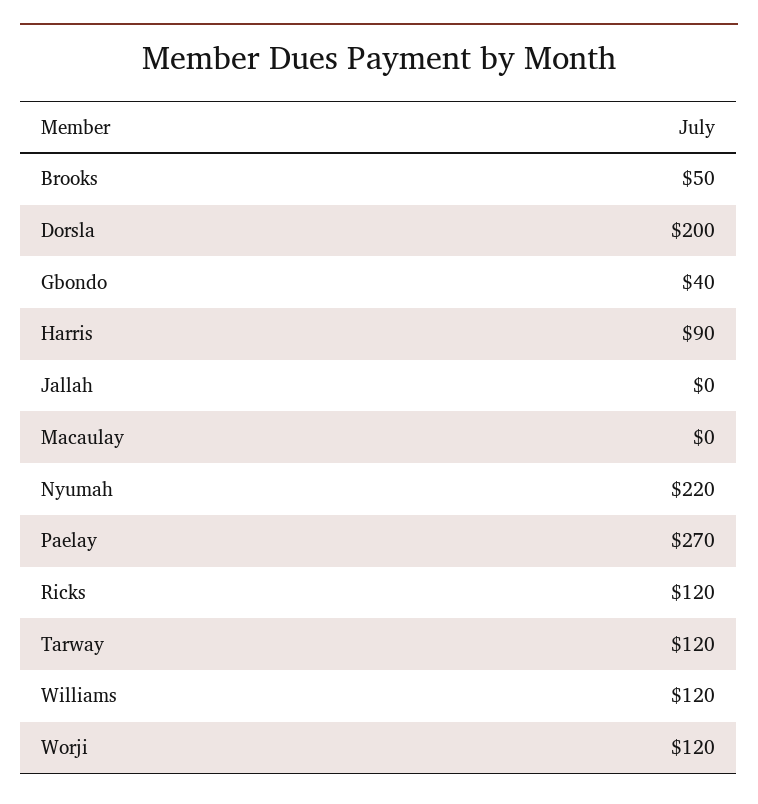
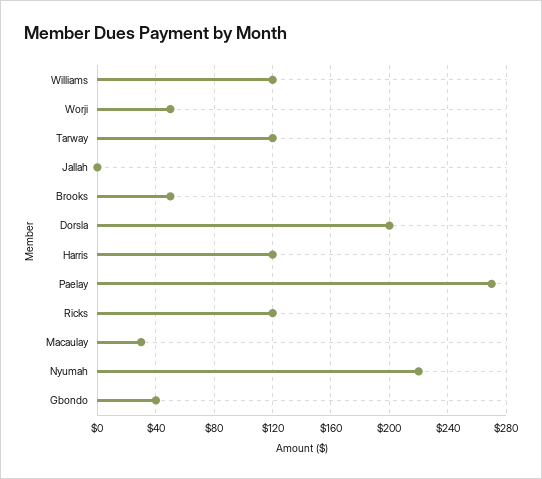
  {
    "Brooks": 50,
    "Dorsla": 200,
    "Gbondo": 40,
-   "Harris": 90,
+   "Harris": 120,
    "Jallah": 0,
-   "Macaulay": 0,
+   "Macaulay": 30,
    "Nyumah": 220,
    "Paelay": 270,
    "Ricks": 120,
    "Tarway": 120,
    "Williams": 120,
-   "Worji": 120
+   "Worji": 50
  }

